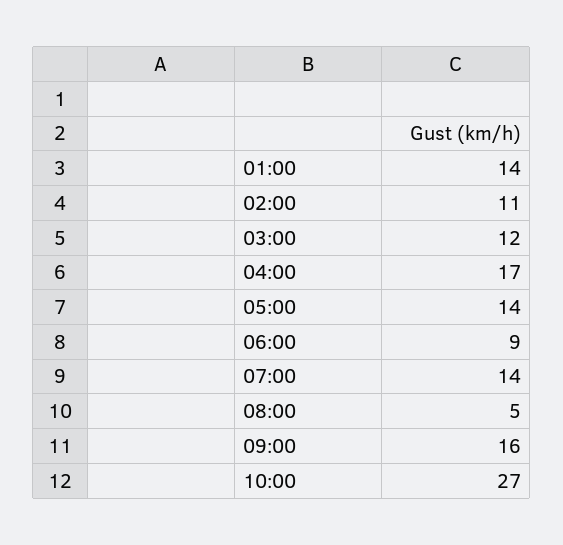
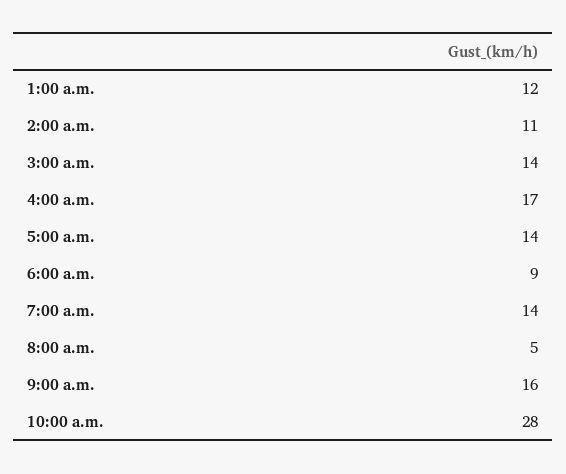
  {
-   "01:00": 14,
+   "01:00": 12,
    "02:00": 11,
-   "03:00": 12,
+   "03:00": 14,
    "04:00": 17,
    "05:00": 14,
    "06:00": 9,
    "07:00": 14,
    "08:00": 5,
    "09:00": 16,
-   "10:00": 27
+   "10:00": 28
  }

